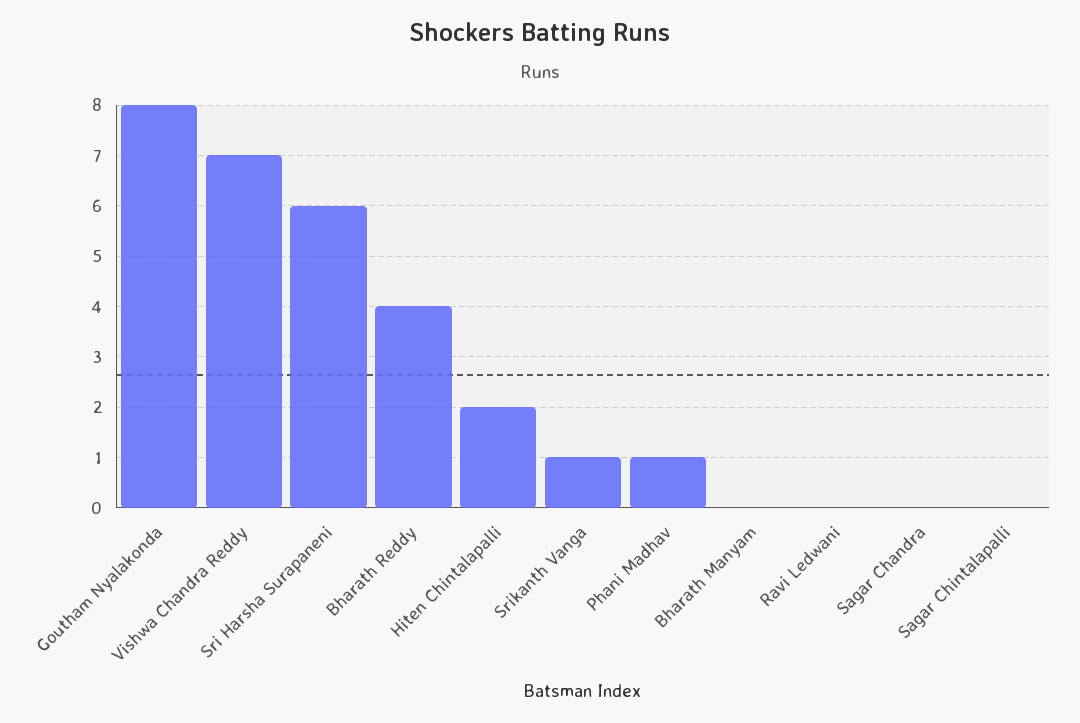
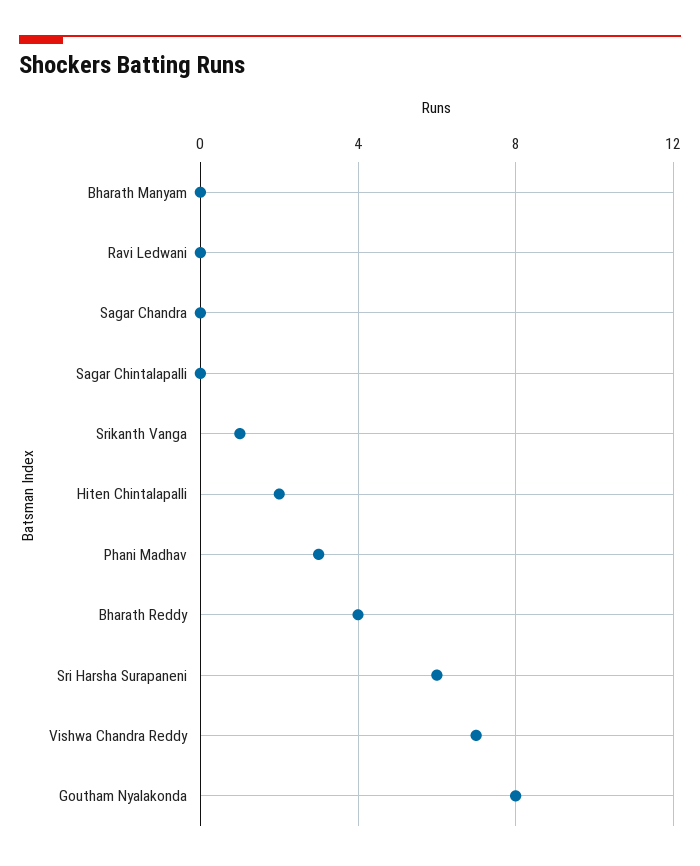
  {
    "Goutham Nyalakonda": 8,
    "Vishwa Chandra Reddy": 7,
    "Sri Harsha Surapaneni": 6,
    "Bharath Reddy": 4,
    "Hiten Chintalapalli": 2,
    "Srikanth Vanga": 1,
-   "Phani Madhav": 1,
+   "Phani Madhav": 3,
    "Bharath Manyam": 0,
    "Ravi Ledwani": 0,
    "Sagar Chandra": 0,
    "Sagar Chintalapalli": 0
  }

